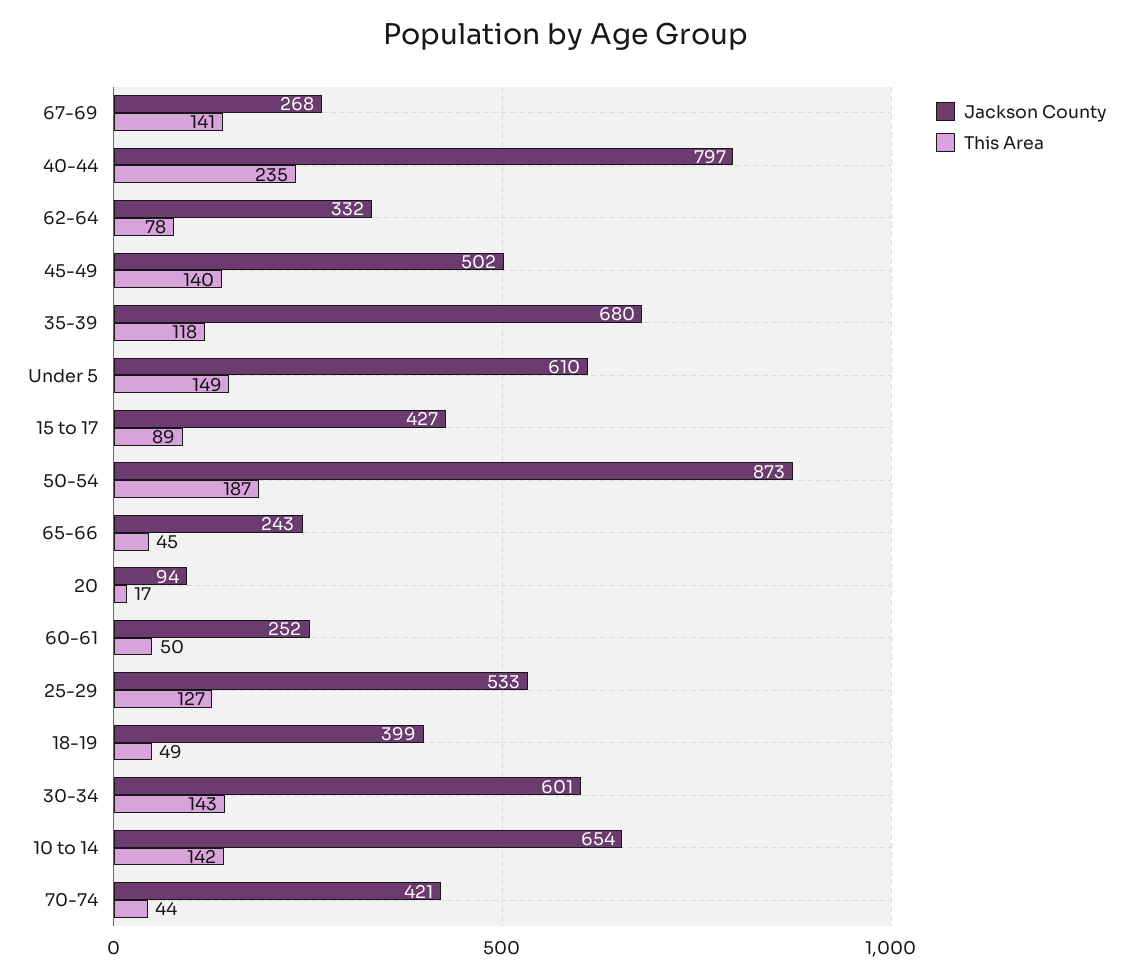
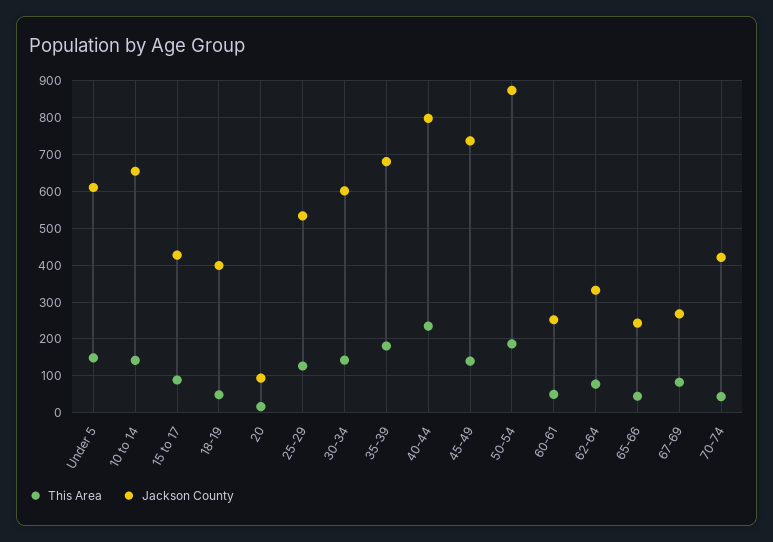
  {
    "Jackson County": {
      "67-69": 268,
      "40-44": 797,
      "62-64": 332,
-     "45-49": 502,
+     "45-49": 740,
      "35-39": 680,
      "Under 5": 610,
      "15 to 17": 427,
      "50-54": 873,
      "65-66": 243,
      "20": 94,
      "60-61": 252,
      "25-29": 533,
      "18-19": 399,
      "30-34": 601,
      "10 to 14": 654,
      "70-74": 421
    },
    "This Area": {
-     "67-69": 141,
+     "67-69": 80,
      "40-44": 235,
      "62-64": 78,
      "45-49": 140,
-     "35-39": 118,
+     "35-39": 180,
      "Under 5": 149,
      "15 to 17": 89,
      "50-54": 187,
      "65-66": 45,
      "20": 17,
      "60-61": 50,
      "25-29": 127,
      "18-19": 49,
      "30-34": 143,
      "10 to 14": 142,
      "70-74": 44
    }
  }

